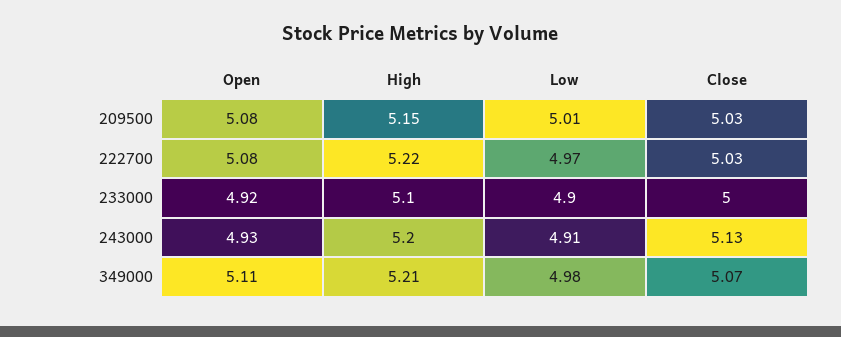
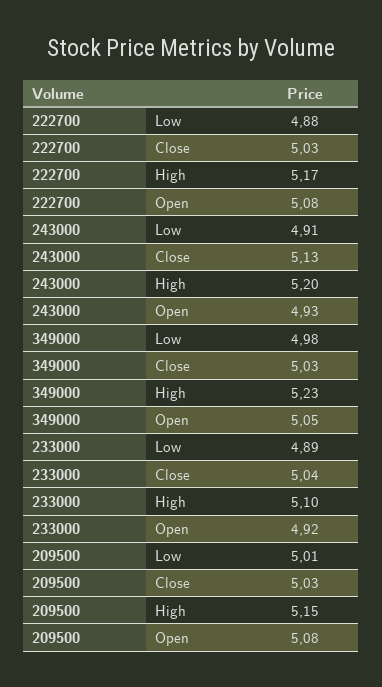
  {
    "Open": {
      "209500": 5.08,
      "222700": 5.08,
      "233000": 4.92,
      "243000": 4.93,
-     "349000": 5.11
+     "349000": 5.05
    },
    "High": {
      "209500": 5.15,
-     "222700": 5.22,
+     "222700": 5.17,
      "233000": 5.1,
      "243000": 5.2,
-     "349000": 5.21
+     "349000": 5.23
    },
    "Low": {
      "209500": 5.01,
-     "222700": 4.97,
+     "222700": 4.88,
-     "233000": 4.9,
+     "233000": 4.89,
      "243000": 4.91,
      "349000": 4.98
    },
    "Close": {
      "209500": 5.03,
      "222700": 5.03,
-     "233000": 5,
+     "233000": 5.04,
      "243000": 5.13,
-     "349000": 5.07
+     "349000": 5.03
    }
  }

